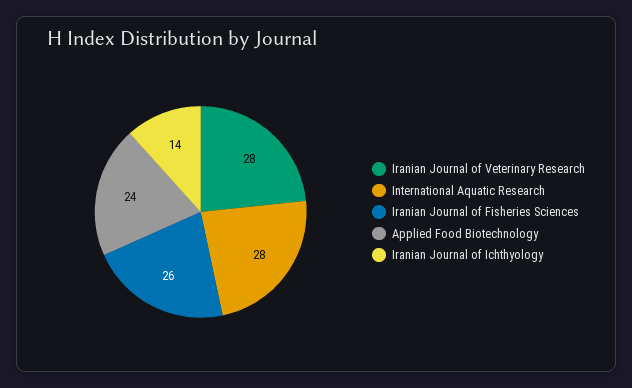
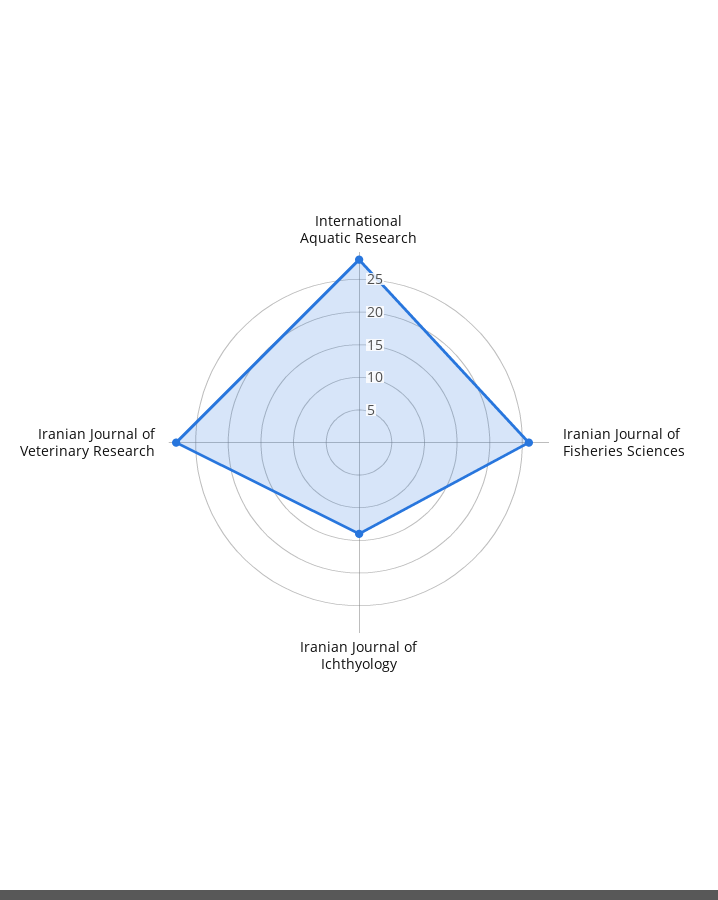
  {
    "Iranian Journal of Veterinary Research": 28,
    "International Aquatic Research": 28,
    "Iranian Journal of Fisheries Sciences": 26,
-   "Applied Food Biotechnology": 24,
    "Iranian Journal of Ichthyology": 14
  }

